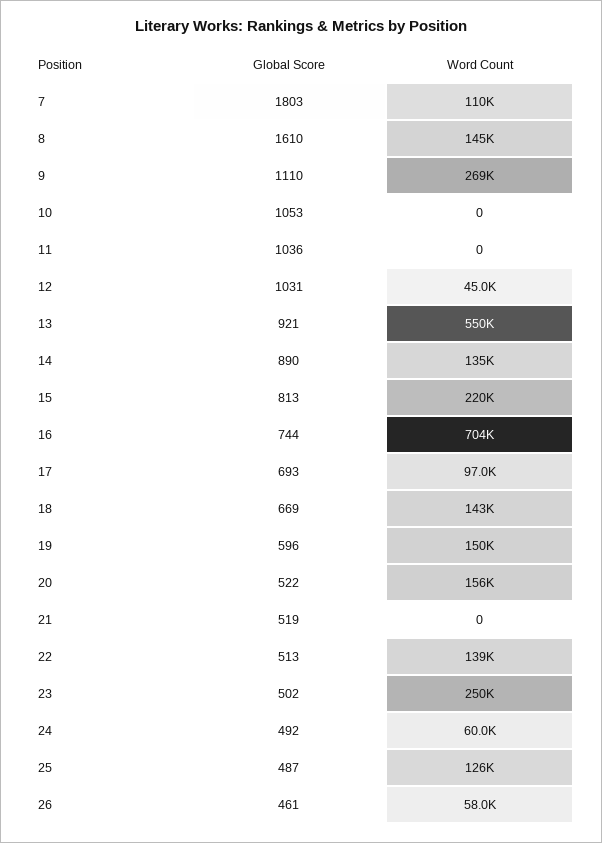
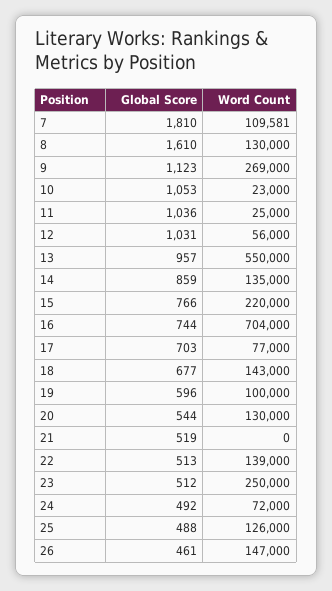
  {
    "Global Score": {
-     "7": 1803,
+     "7": 1810,
      "8": 1610,
-     "9": 1110,
+     "9": 1123,
      "10": 1053,
      "11": 1036,
      "12": 1031,
-     "13": 921,
+     "13": 957,
-     "14": 890,
+     "14": 859,
-     "15": 813,
+     "15": 766,
      "16": 744,
-     "17": 693,
+     "17": 703,
-     "18": 669,
+     "18": 677,
      "19": 596,
-     "20": 522,
+     "20": 544,
      "21": 519,
      "22": 513,
-     "23": 502,
+     "23": 512,
      "24": 492,
-     "25": 487,
+     "25": 488,
      "26": 461
    },
    "Word Count": {
      "7": 109581,
-     "8": 145000,
+     "8": 130000,
      "9": 269000,
-     "10": 0,
+     "10": 23000,
-     "11": 0,
+     "11": 25000,
-     "12": 45000,
+     "12": 56000,
      "13": 550000,
      "14": 135000,
      "15": 220000,
      "16": 704000,
-     "17": 97000,
+     "17": 77000,
      "18": 143000,
-     "19": 150000,
+     "19": 100000,
-     "20": 156000,
+     "20": 130000,
      "21": 0,
      "22": 139000,
      "23": 250000,
-     "24": 60000,
+     "24": 72000,
      "25": 126000,
-     "26": 58000
+     "26": 147000
    }
  }

